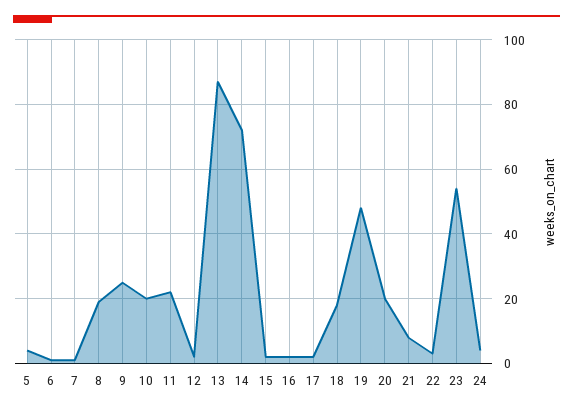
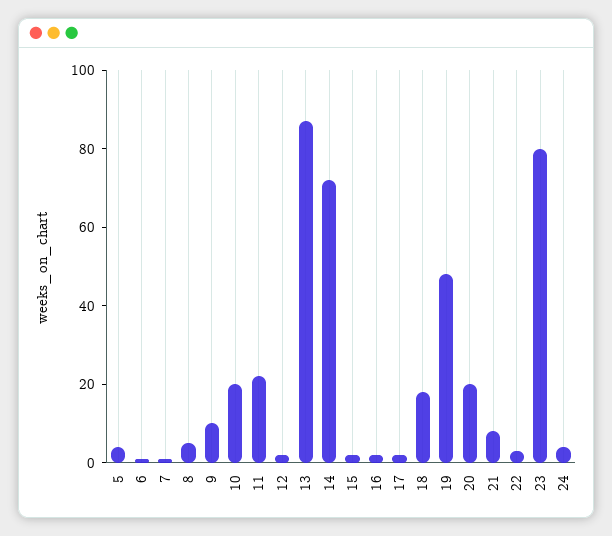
  {
    "5": 5,
    "6": 0,
    "7": 0,
-   "8": 20,
+   "8": 5,
-   "9": 25,
+   "9": 10,
    "10": 20,
    "11": 20,
    "12": 0,
    "13": 85,
    "14": 70,
    "15": 0,
    "16": 0,
    "17": 0,
    "18": 20,
    "19": 50,
    "20": 20,
    "21": 10,
    "22": 5,
-   "23": 55,
+   "23": 80,
    "24": 5
  }

